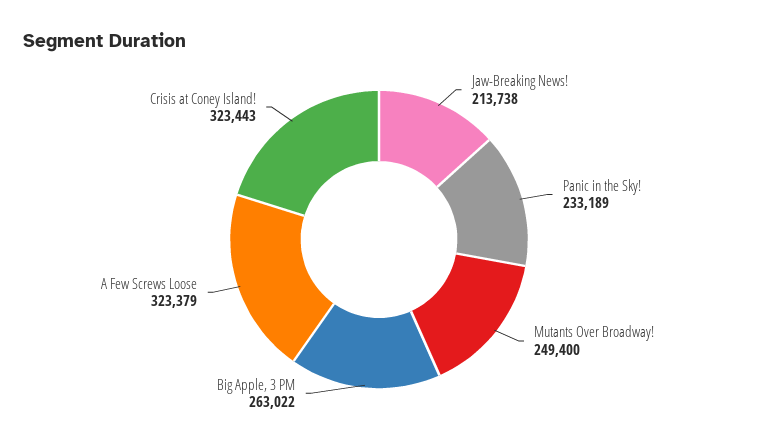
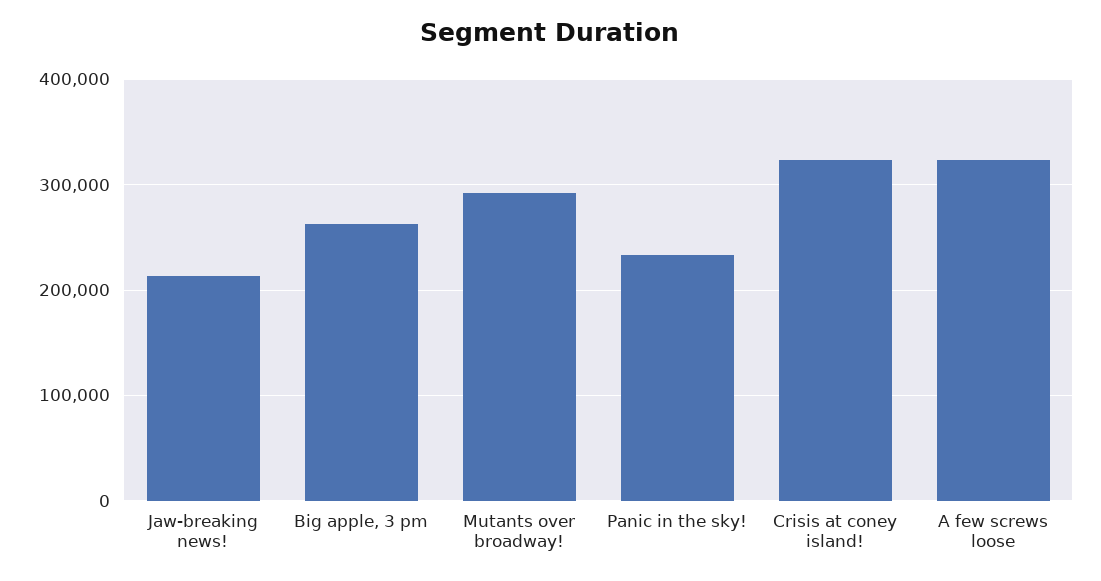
  {
    "Jaw-Breaking News!": 213738,
    "Panic in the Sky!": 233189,
-   "Mutants Over Broadway!": 249400,
+   "Mutants Over Broadway!": 290000,
    "Big Apple, 3 PM": 263022,
    "A Few Screws Loose": 323379,
    "Crisis at Coney Island!": 323443
  }

